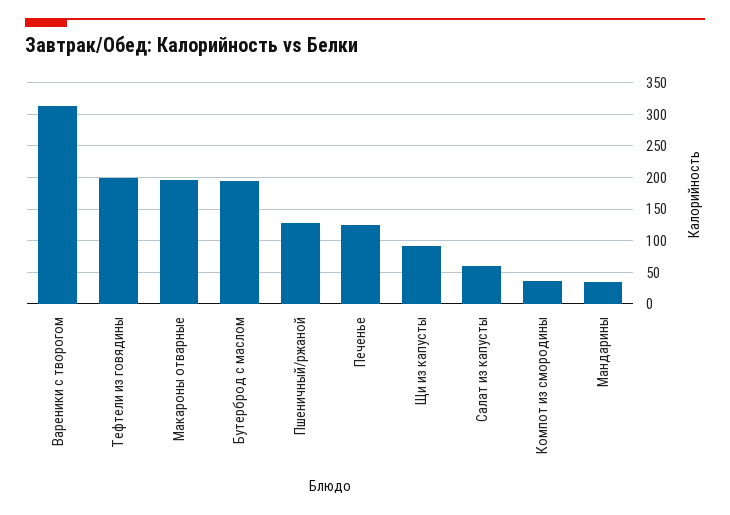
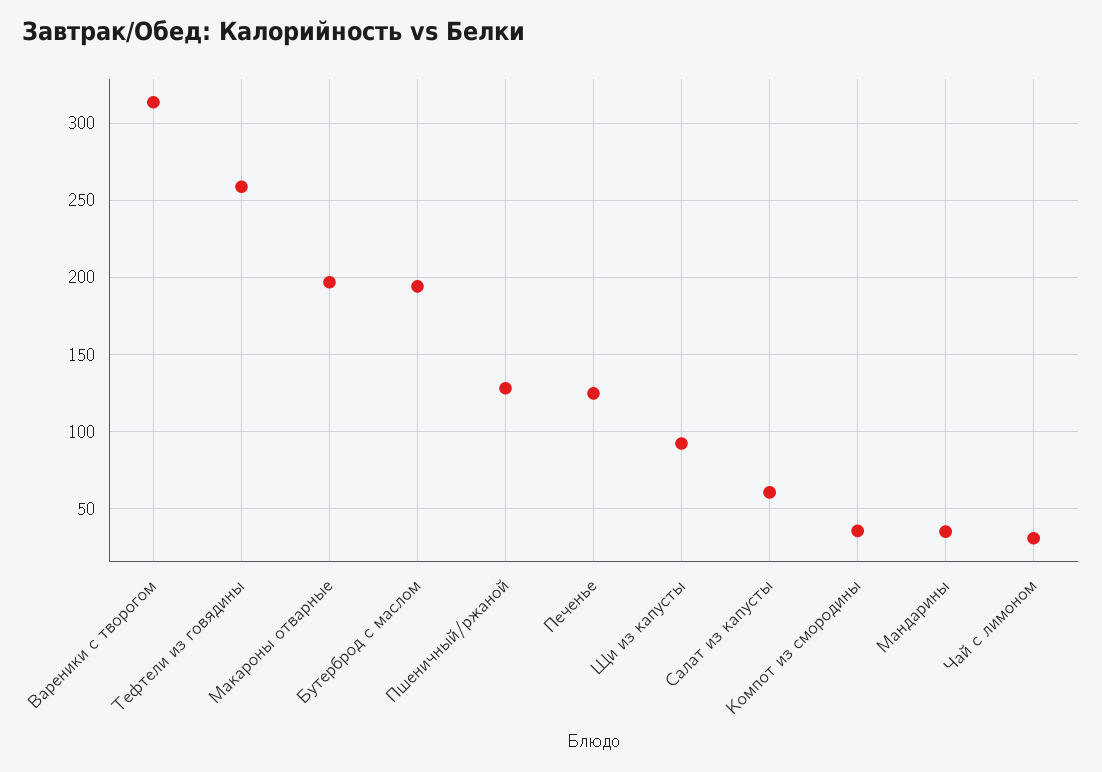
  {
    "Вареники с творогом": 315,
-   "Тефтели из говядины": 200,
+   "Тефтели из говядины": 260,
    "Макароны отварные": 195,
    "Бутерброд с маслом": 195,
    "Пшеничный/ржаной": 130,
    "Печенье": 125,
    "Щи из капусты": 90,
    "Салат из капусты": 60,
    "Компот из смородины": 35,
-   "Мандарины": 35
+   "Мандарины": 35,
+   "Чай с лимоном": 30
  }

